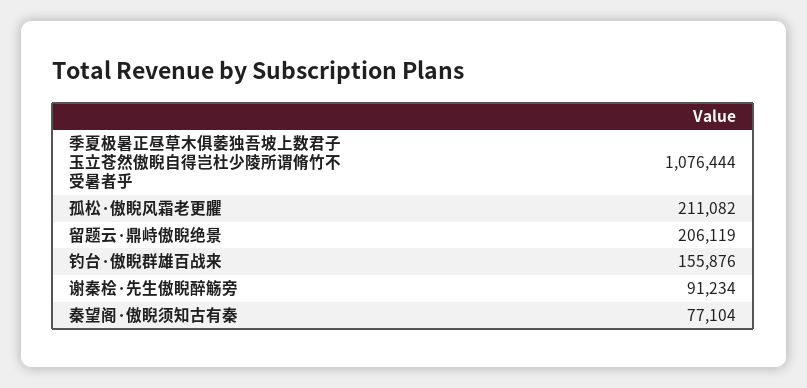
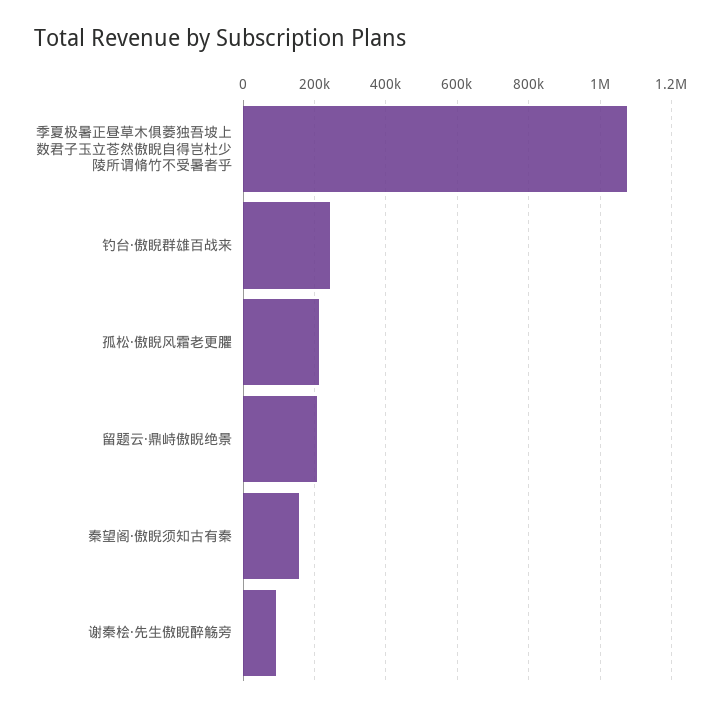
  {
    "季夏极暑正昼草木俱萎独吾坡上数君子玉立苍然傲睨自得岂杜少陵所谓脩竹不受暑者乎": 1076444,
    "孤松·傲睨风霜老更臞": 211082,
    "留题云·鼎峙傲睨绝景": 206119,
-   "钓台·傲睨群雄百战来": 155876,
+   "钓台·傲睨群雄百战来": 240000,
    "谢秦桧·先生傲睨醉觞旁": 91234,
-   "秦望阁·傲睨须知古有秦": 77104
+   "秦望阁·傲睨须知古有秦": 160000
  }

